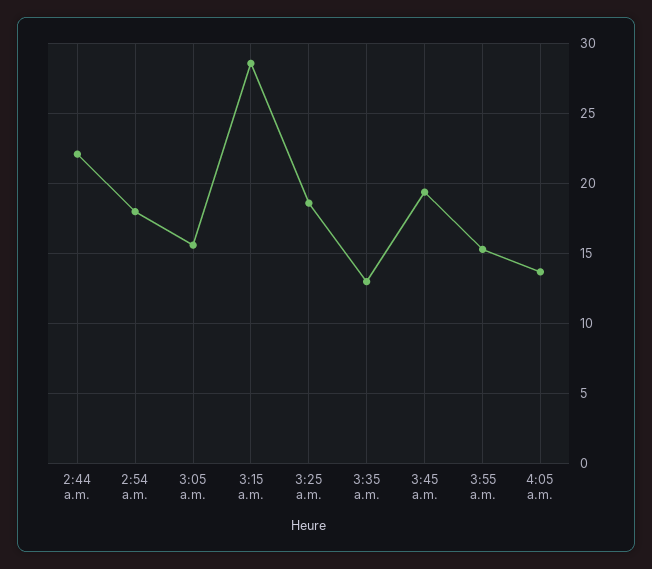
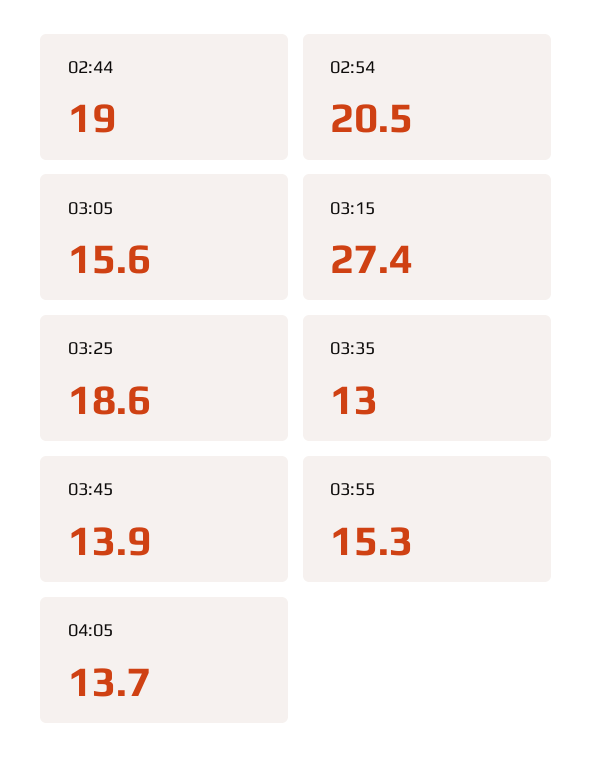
  {
-   "2:44 a.m.": 22,
+   "2:44 a.m.": 19,
-   "2:54 a.m.": 18,
+   "2:54 a.m.": 20.5,
    "3:05 a.m.": 15.6,
-   "3:15 a.m.": 28.5,
+   "3:15 a.m.": 27.4,
    "3:25 a.m.": 18.6,
    "3:35 a.m.": 13,
-   "3:45 a.m.": 19.5,
+   "3:45 a.m.": 13.9,
    "3:55 a.m.": 15.3,
    "4:05 a.m.": 13.7
  }

